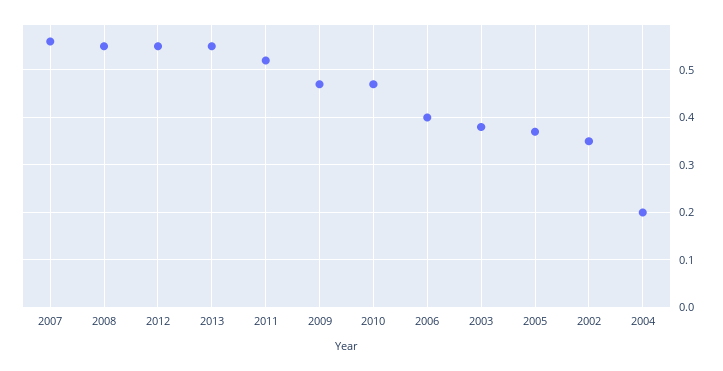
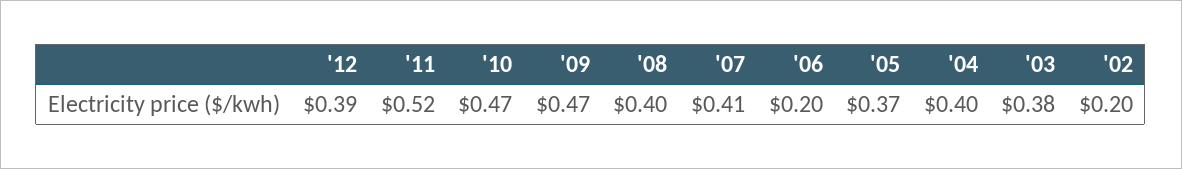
  {
-   "2007": 0.55,
+   "2007": 0.41,
-   "2008": 0.55,
+   "2008": 0.4,
-   "2012": 0.55,
+   "2012": 0.39,
-   "2013": 0.55,
    "2011": 0.52,
    "2009": 0.47,
    "2010": 0.47,
-   "2006": 0.4,
+   "2006": 0.2,
    "2003": 0.38,
    "2005": 0.37,
-   "2002": 0.35,
+   "2002": 0.2,
-   "2004": 0.2
+   "2004": 0.4
  }

